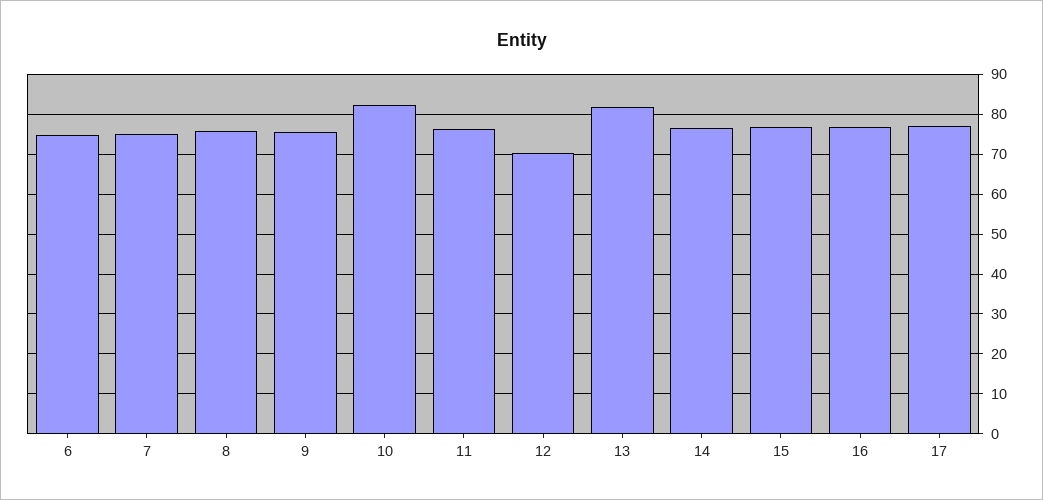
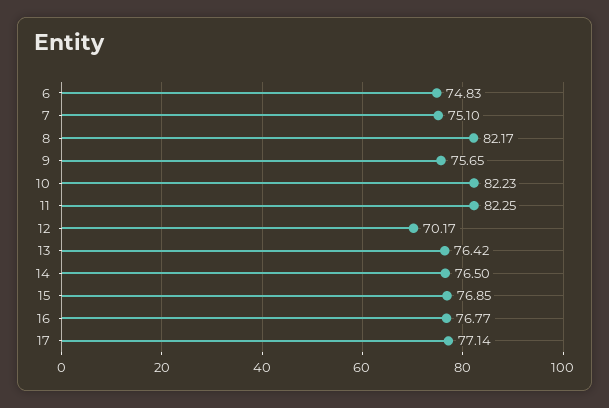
  {
    "6": 74.83,
    "7": 75.1,
-   "8": 76,
+   "8": 82.17,
    "9": 75.65,
    "10": 82.23,
-   "11": 76,
+   "11": 82.25,
    "12": 70.17,
-   "13": 82,
+   "13": 76.42,
    "14": 76.5,
    "15": 76.85,
    "16": 76.77,
    "17": 77.14
  }

